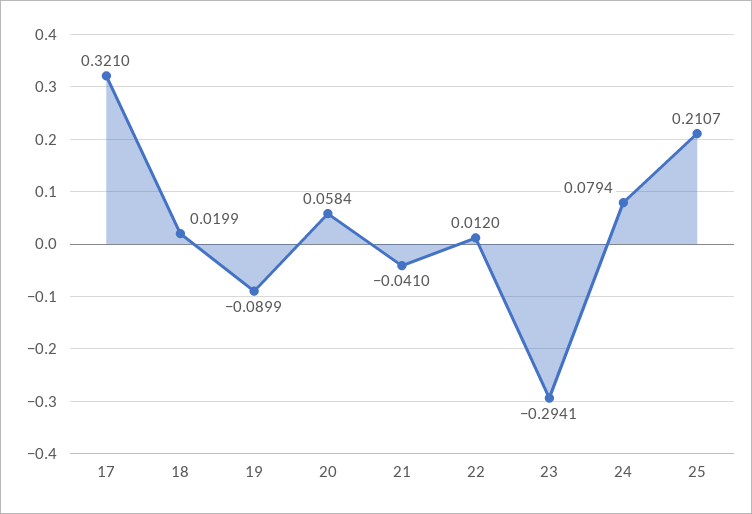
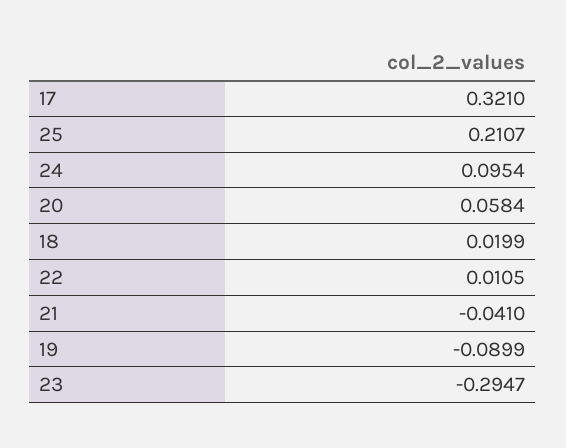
  {
    "17": 0.321,
    "18": 0.0199,
    "19": -0.0899,
    "20": 0.0584,
    "21": -0.041,
-   "22": 0.012,
+   "22": 0.0105,
-   "23": -0.2941,
+   "23": -0.2947,
-   "24": 0.0794,
+   "24": 0.0954,
    "25": 0.2107
  }

